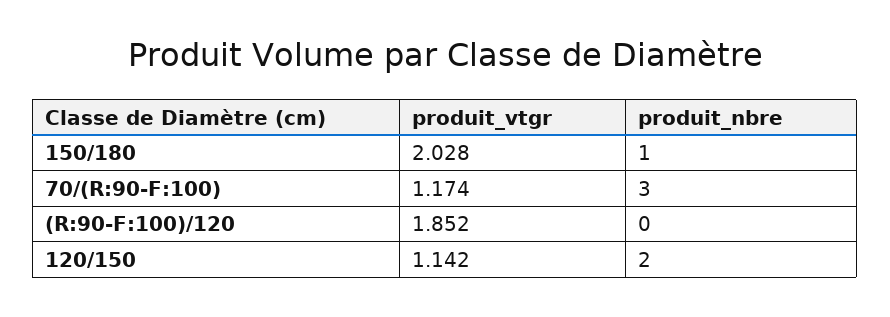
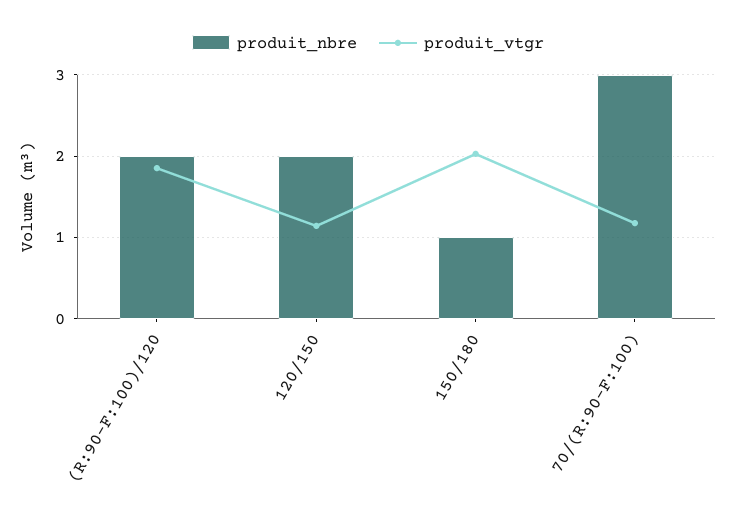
  {
    "produit_vtgr": {
      "150/180": 2.028,
      "70/(R:90-F:100)": 1.174,
      "(R:90-F:100)/120": 1.852,
      "120/150": 1.142
    },
    "produit_nbre": {
      "150/180": 1,
      "70/(R:90-F:100)": 3,
-     "(R:90-F:100)/120": 0,
+     "(R:90-F:100)/120": 2,
      "120/150": 2
    }
  }

